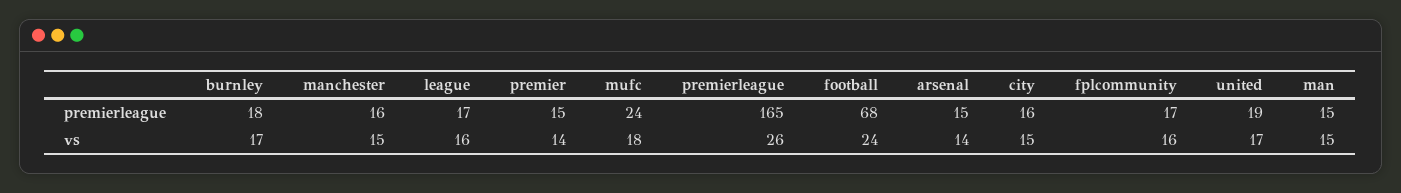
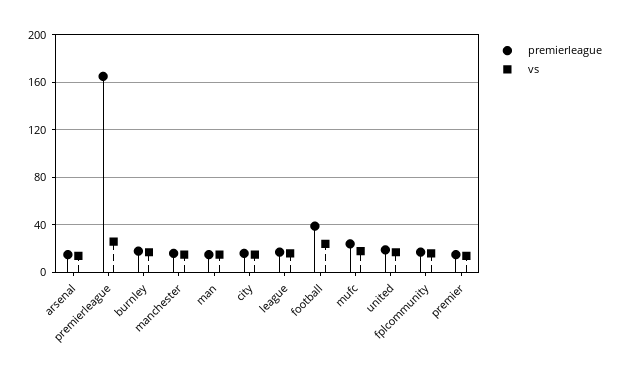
  {
    "premierleague": {
      "burnley": 18,
      "manchester": 16,
      "league": 17,
      "premier": 15,
      "mufc": 24,
      "premierleague": 165,
-     "football": 68,
+     "football": 40,
      "arsenal": 15,
      "city": 16,
      "fplcommunity": 17,
      "united": 19,
      "man": 15
    },
    "vs": {
      "burnley": 17,
      "manchester": 15,
      "league": 16,
      "premier": 14,
      "mufc": 18,
      "premierleague": 26,
      "football": 24,
      "arsenal": 14,
      "city": 15,
      "fplcommunity": 16,
      "united": 17,
      "man": 15
    }
  }

